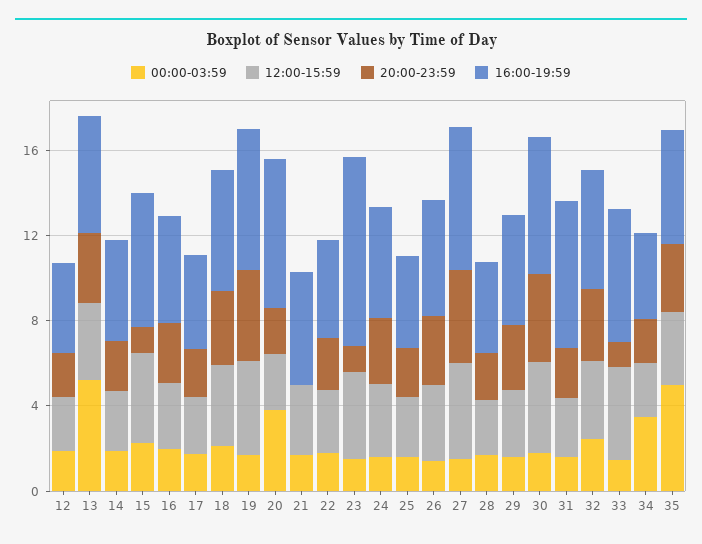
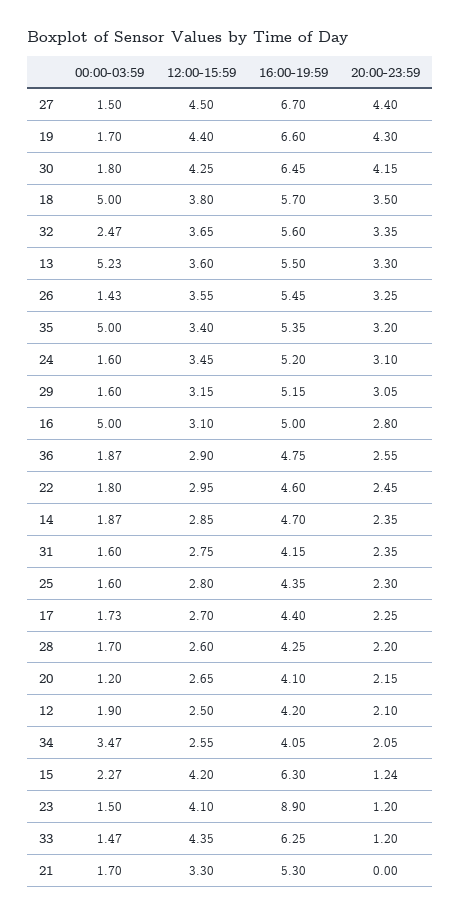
  {
    "00:00-03:59": {
      "12": 1.9,
      "13": 5.23,
      "14": 1.87,
      "15": 2.27,
-     "16": 2,
+     "16": 5,
      "17": 1.73,
-     "18": 2,
+     "18": 5,
      "19": 1.7,
-     "20": 4,
+     "20": 1.2,
      "21": 1.7,
      "22": 1.8,
      "23": 1.5,
      "24": 1.6,
      "25": 1.6,
      "26": 1.43,
      "27": 1.5,
      "28": 1.7,
      "29": 1.6,
      "30": 1.8,
      "31": 1.6,
      "32": 2.47,
      "33": 1.47,
      "34": 3.47,
-     "35": 5
+     "35": 5,
+     "36": 1.87
    },
    "12:00-15:59": {
      "12": 2.5,
      "13": 3.6,
      "14": 2.85,
      "15": 4.2,
      "16": 3.1,
      "17": 2.7,
      "18": 3.8,
      "19": 4.4,
      "20": 2.65,
      "21": 3.3,
      "22": 2.95,
      "23": 4.1,
      "24": 3.45,
      "25": 2.8,
      "26": 3.55,
      "27": 4.5,
      "28": 2.6,
      "29": 3.15,
      "30": 4.25,
      "31": 2.75,
      "32": 3.65,
      "33": 4.35,
      "34": 2.55,
-     "35": 3.4
+     "35": 3.4,
+     "36": 2.9
    },
    "20:00-23:59": {
      "12": 2.1,
      "13": 3.3,
      "14": 2.35,
      "15": 1.24,
      "16": 2.8,
      "17": 2.25,
      "18": 3.5,
      "19": 4.3,
      "20": 2.15,
      "21": 0,
      "22": 2.45,
      "23": 1.2,
      "24": 3.1,
      "25": 2.3,
      "26": 3.25,
      "27": 4.4,
      "28": 2.2,
      "29": 3.05,
      "30": 4.15,
      "31": 2.35,
      "32": 3.35,
      "33": 1.2,
      "34": 2.05,
-     "35": 3.2
+     "35": 3.2,
+     "36": 2.55
    },
    "16:00-19:59": {
      "12": 4.2,
      "13": 5.5,
      "14": 4.7,
      "15": 6.3,
      "16": 5,
      "17": 4.4,
      "18": 5.7,
      "19": 6.6,
-     "20": 7,
+     "20": 4.1,
      "21": 5.3,
      "22": 4.6,
      "23": 8.9,
      "24": 5.2,
      "25": 4.35,
      "26": 5.45,
      "27": 6.7,
      "28": 4.25,
      "29": 5.15,
      "30": 6.45,
-     "31": 7,
+     "31": 4.15,
      "32": 5.6,
      "33": 6.25,
      "34": 4.05,
-     "35": 5.35
+     "35": 5.35,
+     "36": 4.75
    }
  }

